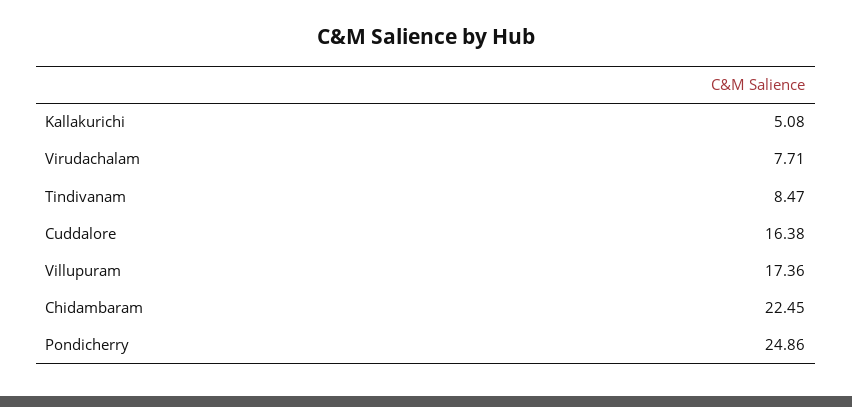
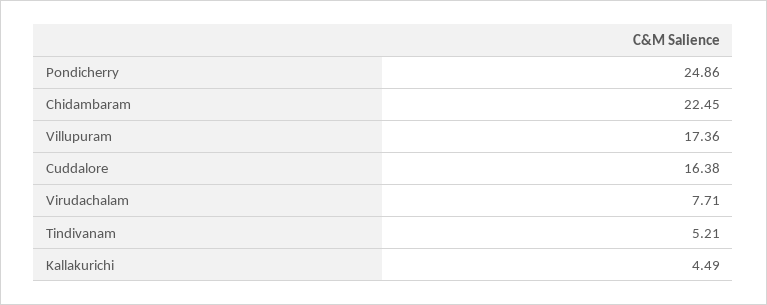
  {
-   "Kallakurichi": 5.08,
+   "Kallakurichi": 4.49,
    "Virudachalam": 7.71,
-   "Tindivanam": 8.47,
+   "Tindivanam": 5.21,
    "Cuddalore": 16.38,
    "Villupuram": 17.36,
    "Chidambaram": 22.45,
    "Pondicherry": 24.86
  }

